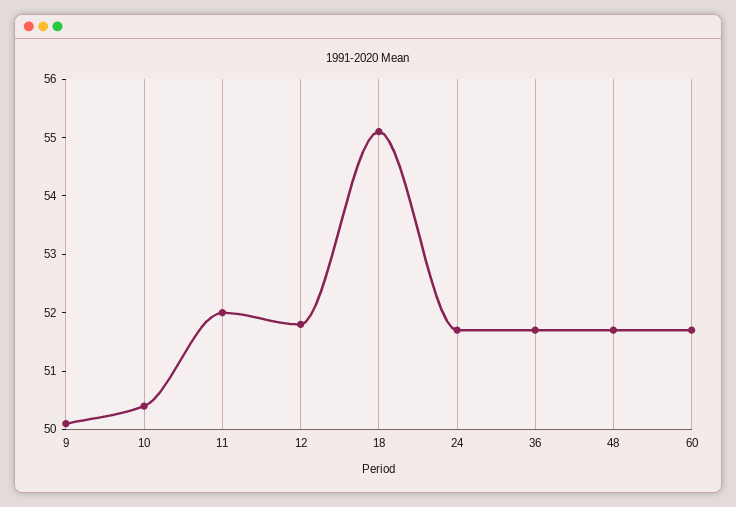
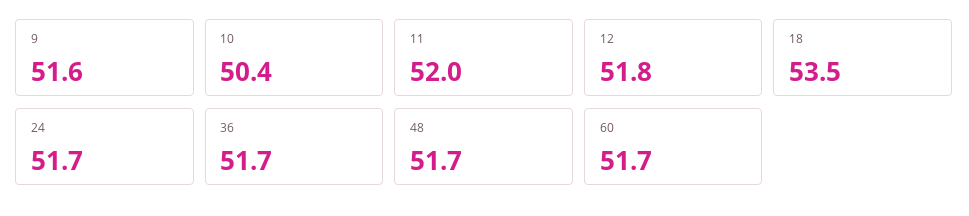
  {
-   "9": 50,
+   "9": 51.6,
    "10": 50.4,
    "11": 52,
    "12": 51.8,
-   "18": 55,
+   "18": 53.5,
    "24": 51.7,
    "36": 51.7,
    "48": 51.7,
    "60": 51.7
  }

